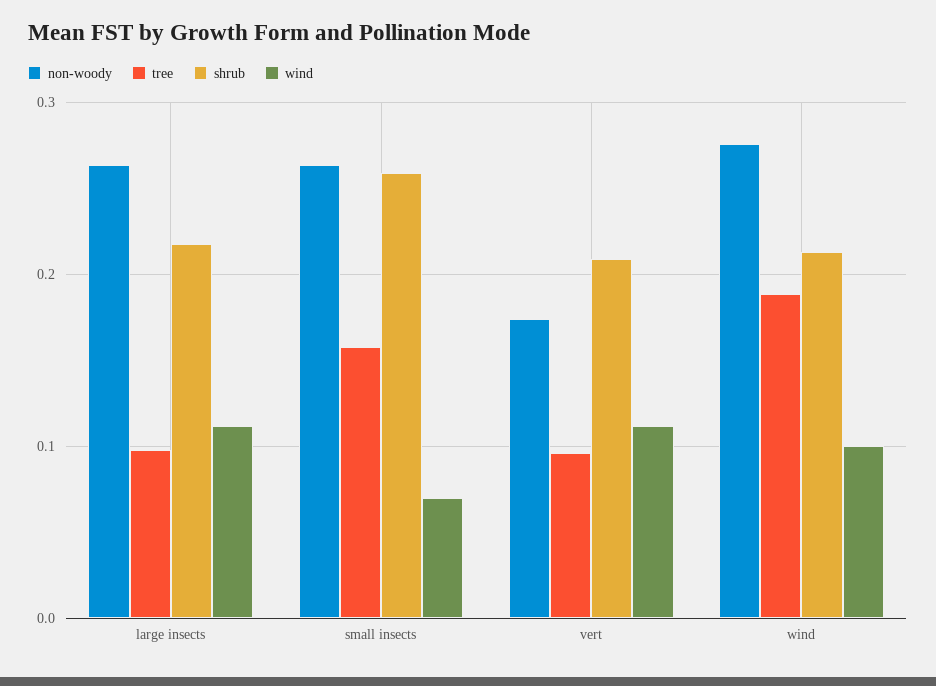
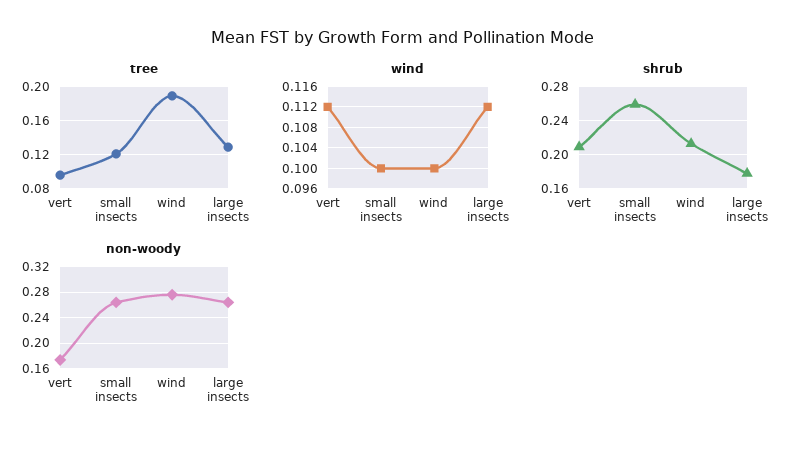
  {
    "non-woody": {
      "large insects": 0.26,
      "small insects": 0.26,
      "vert": 0.17,
      "wind": 0.28
    },
    "tree": {
-     "large insects": 0.1,
+     "large insects": 0.13,
-     "small insects": 0.16,
+     "small insects": 0.12,
      "vert": 0.1,
      "wind": 0.19
    },
    "shrub": {
-     "large insects": 0.22,
+     "large insects": 0.18,
      "small insects": 0.26,
      "vert": 0.21,
      "wind": 0.21
    },
    "wind": {
      "large insects": 0.112,
-     "small insects": 0.07,
+     "small insects": 0.1,
      "vert": 0.112,
      "wind": 0.1
    }
  }

